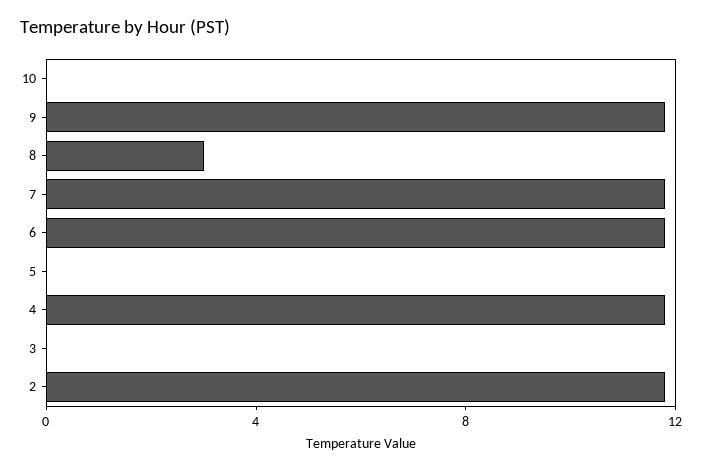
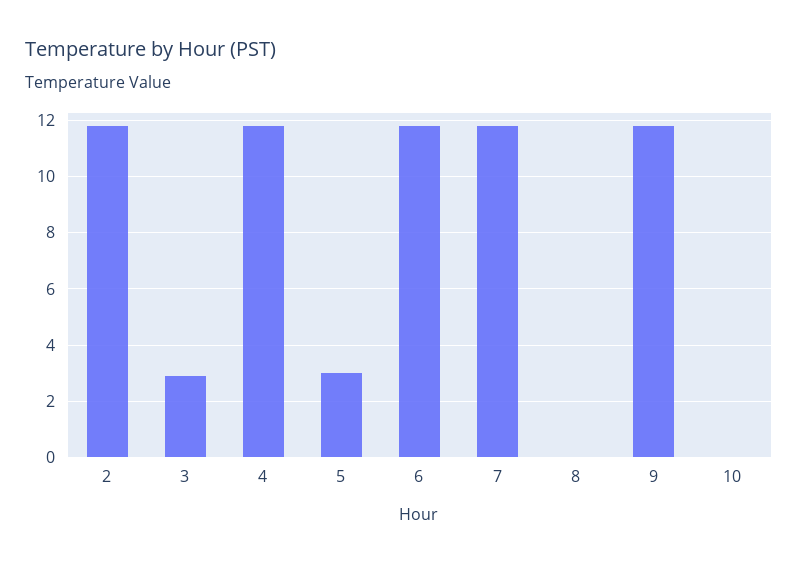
  {
    "10": 0,
    "9": 12,
-   "8": 3,
+   "8": 0,
    "7": 12,
    "6": 12,
-   "5": 0,
+   "5": 3,
    "4": 12,
-   "3": 0,
+   "3": 3,
    "2": 12
  }

